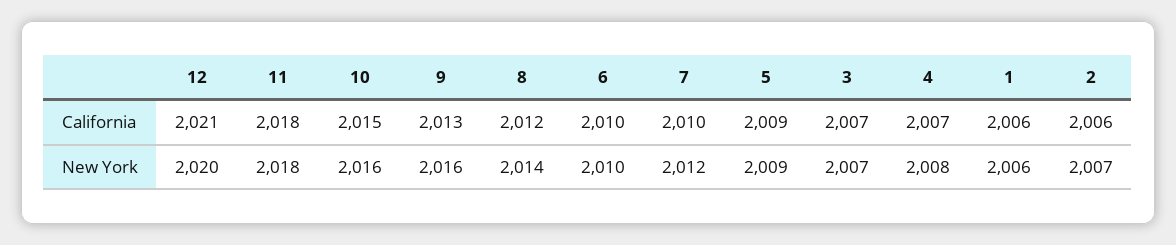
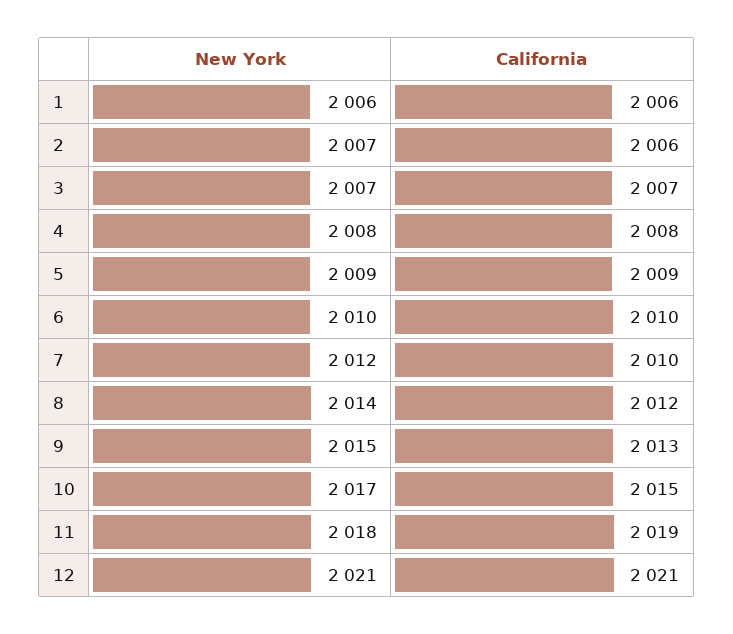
  {
    "12": {
      "California": 2021,
-     "New York": 2020
+     "New York": 2021
    },
    "11": {
-     "California": 2018,
+     "California": 2019,
      "New York": 2018
    },
    "10": {
      "California": 2015,
-     "New York": 2016
+     "New York": 2017
    },
    "9": {
      "California": 2013,
-     "New York": 2016
+     "New York": 2015
    },
    "8": {
      "California": 2012,
      "New York": 2014
    },
    "6": {
      "California": 2010,
      "New York": 2010
    },
    "7": {
      "California": 2010,
      "New York": 2012
    },
    "5": {
      "California": 2009,
      "New York": 2009
    },
    "3": {
      "California": 2007,
      "New York": 2007
    },
    "4": {
-     "California": 2007,
+     "California": 2008,
      "New York": 2008
    },
    "1": {
      "California": 2006,
      "New York": 2006
    },
    "2": {
      "California": 2006,
      "New York": 2007
    }
  }

